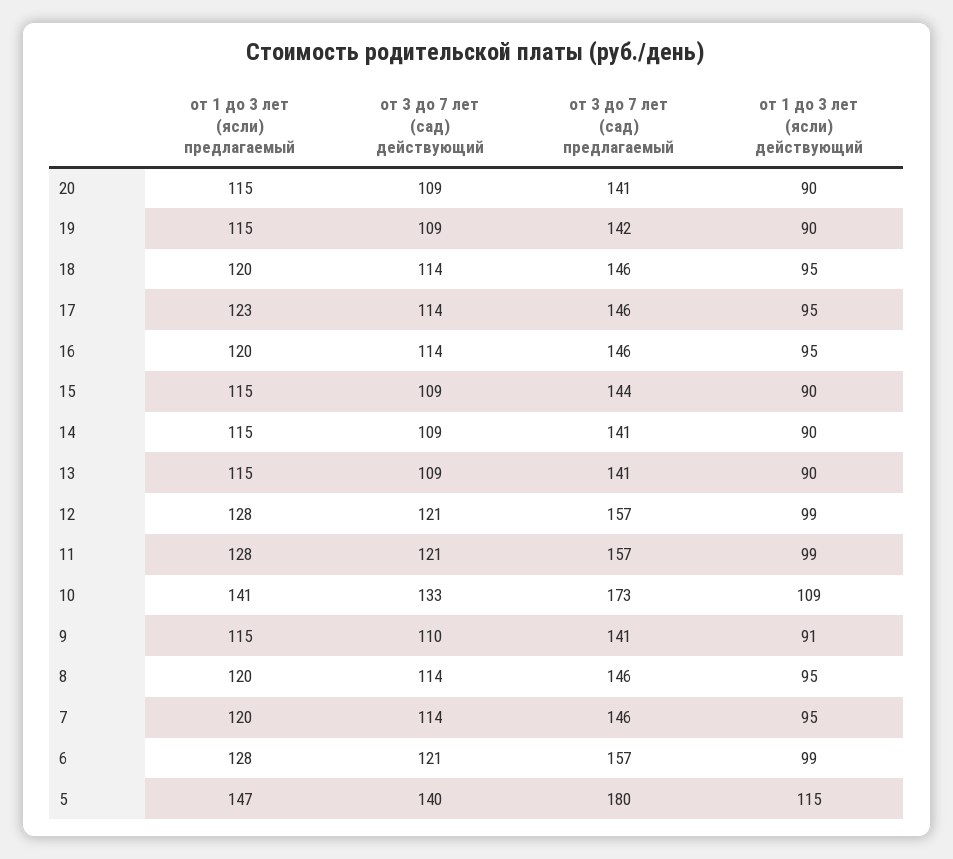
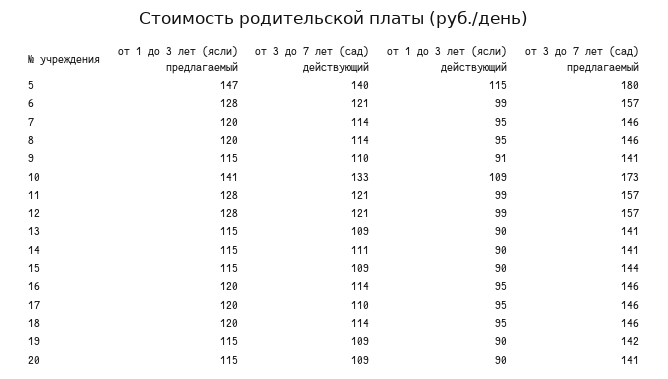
  {
    "от 1 до 3 лет (ясли) предлагаемый": {
      "20": 115,
      "19": 115,
      "18": 120,
-     "17": 123,
+     "17": 120,
      "16": 120,
      "15": 115,
      "14": 115,
      "13": 115,
      "12": 128,
      "11": 128,
      "10": 141,
      "9": 115,
      "8": 120,
      "7": 120,
      "6": 128,
      "5": 147
    },
    "от 3 до 7 лет (сад) действующий": {
      "20": 109,
      "19": 109,
      "18": 114,
-     "17": 114,
+     "17": 110,
      "16": 114,
      "15": 109,
-     "14": 109,
+     "14": 111,
      "13": 109,
      "12": 121,
      "11": 121,
      "10": 133,
      "9": 110,
      "8": 114,
      "7": 114,
      "6": 121,
      "5": 140
    },
    "от 3 до 7 лет (сад) предлагаемый": {
      "20": 141,
      "19": 142,
      "18": 146,
      "17": 146,
      "16": 146,
      "15": 144,
      "14": 141,
      "13": 141,
      "12": 157,
      "11": 157,
      "10": 173,
      "9": 141,
      "8": 146,
      "7": 146,
      "6": 157,
      "5": 180
    },
    "от 1 до 3 лет (ясли) действующий": {
      "20": 90,
      "19": 90,
      "18": 95,
      "17": 95,
      "16": 95,
      "15": 90,
      "14": 90,
      "13": 90,
      "12": 99,
      "11": 99,
      "10": 109,
      "9": 91,
      "8": 95,
      "7": 95,
      "6": 99,
      "5": 115
    }
  }

